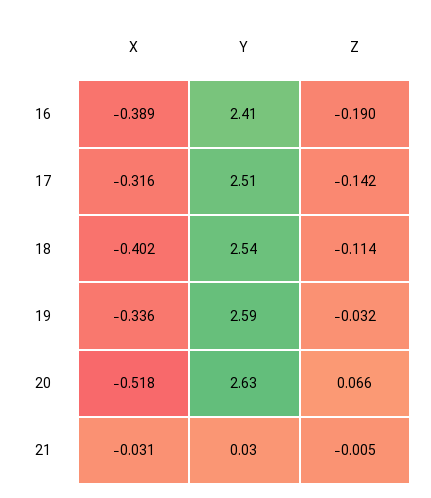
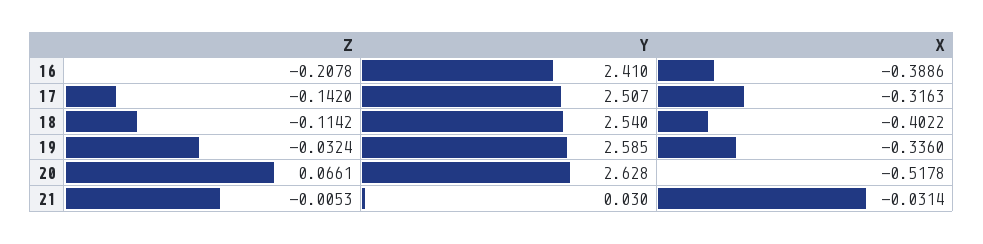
  {
    "X": {
      "16": -0.3886,
      "17": -0.3163,
      "18": -0.4022,
      "19": -0.336,
      "20": -0.5178,
      "21": -0.0314
    },
    "Y": {
      "16": 2.41,
      "17": 2.507,
      "18": 2.54,
      "19": 2.585,
      "20": 2.628,
      "21": 0.03
    },
    "Z": {
-     "16": -0.19,
+     "16": -0.2078,
      "17": -0.142,
      "18": -0.1142,
      "19": -0.0324,
      "20": 0.0661,
      "21": -0.0053
    }
  }

